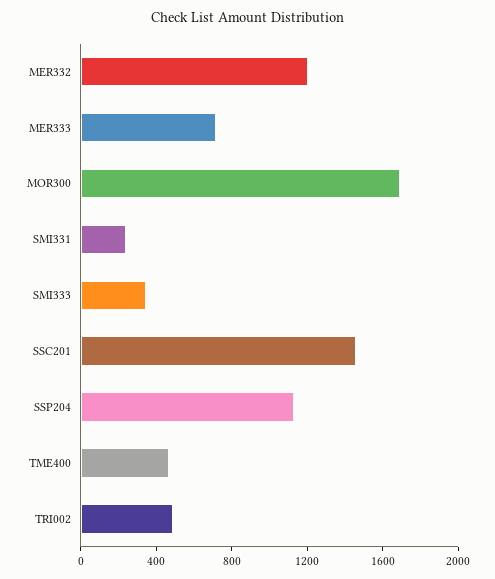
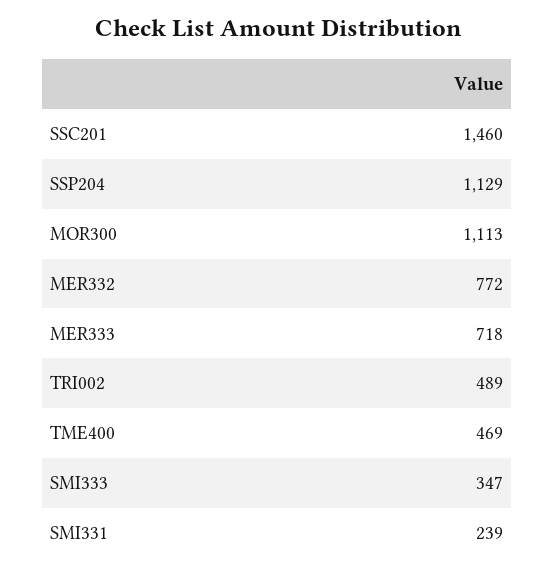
  {
-   "MER332": 1200,
+   "MER332": 772,
    "MER333": 718,
-   "MOR300": 1700,
+   "MOR300": 1113,
    "SMI331": 239,
    "SMI333": 347,
    "SSC201": 1460,
    "SSP204": 1129,
    "TME400": 469,
    "TRI002": 489
  }

